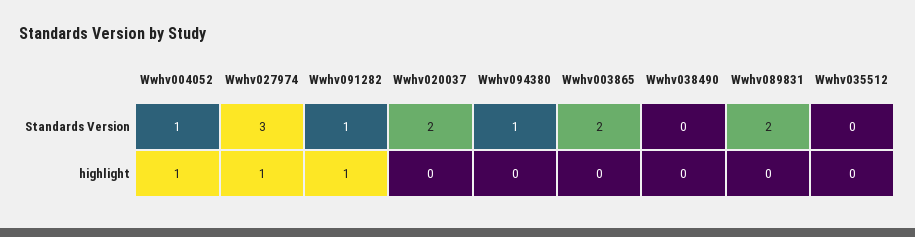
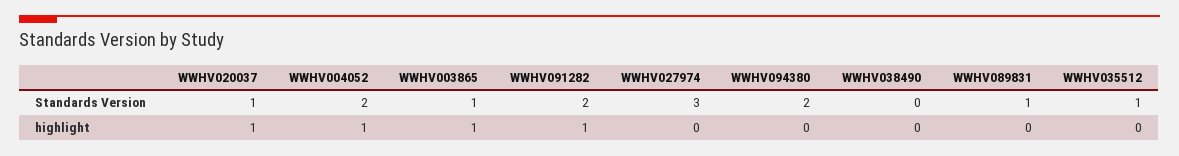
  {
    "Wwhv004052": {
-     "Standards Version": 1,
+     "Standards Version": 2,
      "highlight": 1
    },
    "Wwhv027974": {
      "Standards Version": 3,
-     "highlight": 1
+     "highlight": 0
    },
    "Wwhv091282": {
-     "Standards Version": 1,
+     "Standards Version": 2,
      "highlight": 1
    },
    "Wwhv020037": {
-     "Standards Version": 2,
+     "Standards Version": 1,
-     "highlight": 0
+     "highlight": 1
    },
    "Wwhv094380": {
-     "Standards Version": 1,
+     "Standards Version": 2,
      "highlight": 0
    },
    "Wwhv003865": {
-     "Standards Version": 2,
+     "Standards Version": 1,
-     "highlight": 0
+     "highlight": 1
    },
    "Wwhv038490": {
      "Standards Version": 0,
      "highlight": 0
    },
    "Wwhv089831": {
-     "Standards Version": 2,
+     "Standards Version": 1,
      "highlight": 0
    },
    "Wwhv035512": {
-     "Standards Version": 0,
+     "Standards Version": 1,
      "highlight": 0
    }
  }

